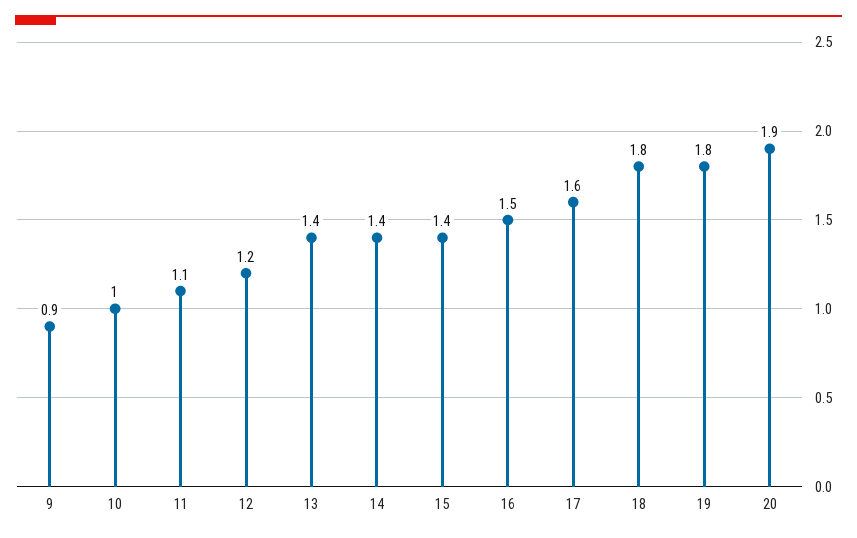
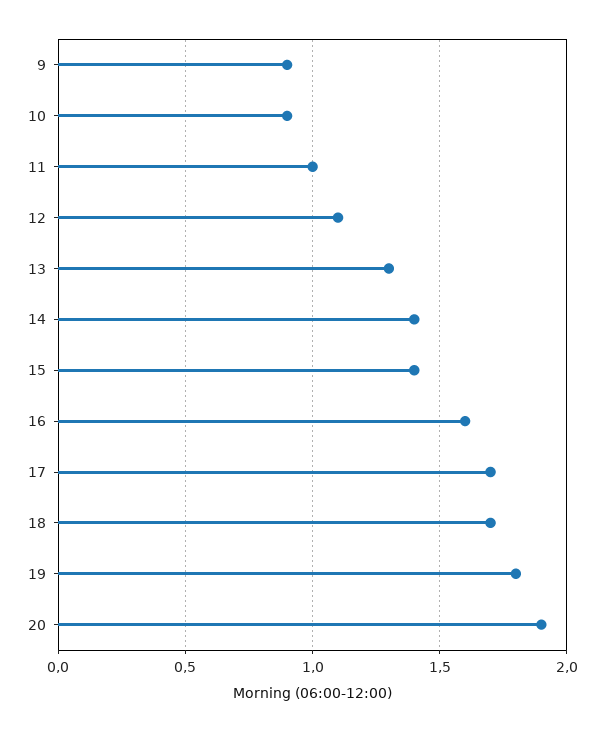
  {
    "9": 0.9,
-   "10": 1,
+   "10": 0.9,
-   "11": 1.1,
+   "11": 1,
-   "12": 1.2,
+   "12": 1.1,
-   "13": 1.4,
+   "13": 1.3,
    "14": 1.4,
    "15": 1.4,
-   "16": 1.5,
+   "16": 1.6,
-   "17": 1.6,
+   "17": 1.7,
-   "18": 1.8,
+   "18": 1.7,
    "19": 1.8,
    "20": 1.9
  }

